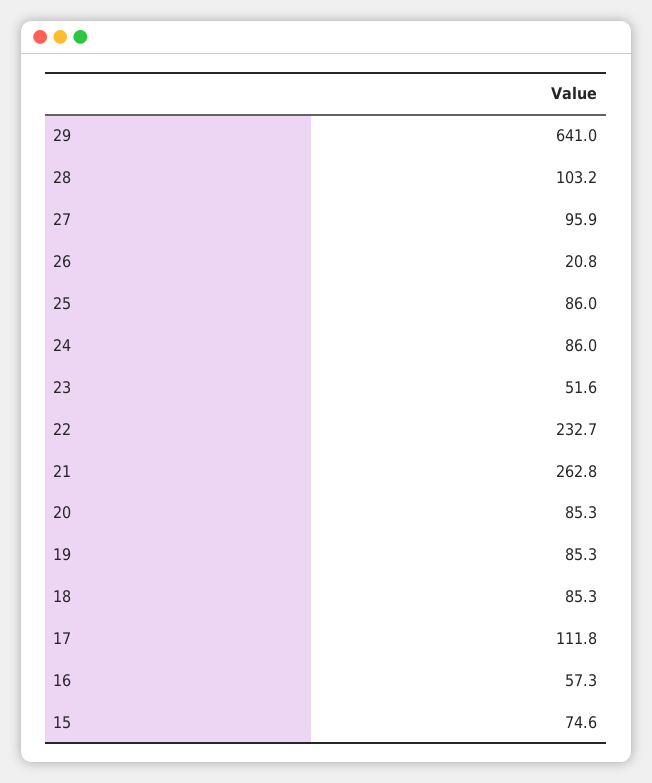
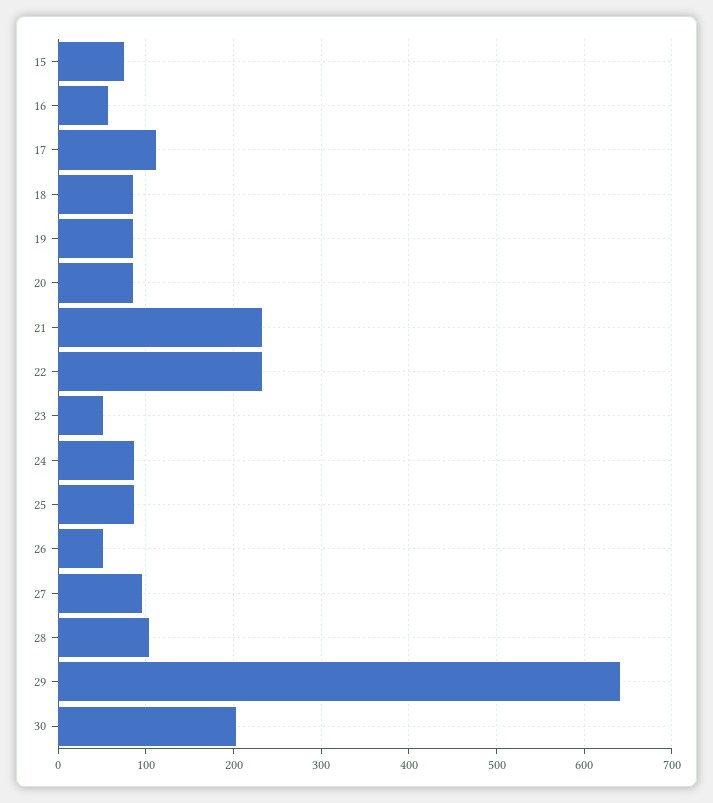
  {
    "29": 641,
    "28": 103.2,
    "27": 95.9,
-   "26": 20.8,
+   "26": 50,
    "25": 86,
    "24": 86,
    "23": 51.6,
    "22": 232.7,
-   "21": 262.8,
+   "21": 230,
    "20": 85.3,
    "19": 85.3,
    "18": 85.3,
    "17": 111.8,
    "16": 57.3,
-   "15": 74.6
+   "15": 74.6,
+   "30": 200
  }

